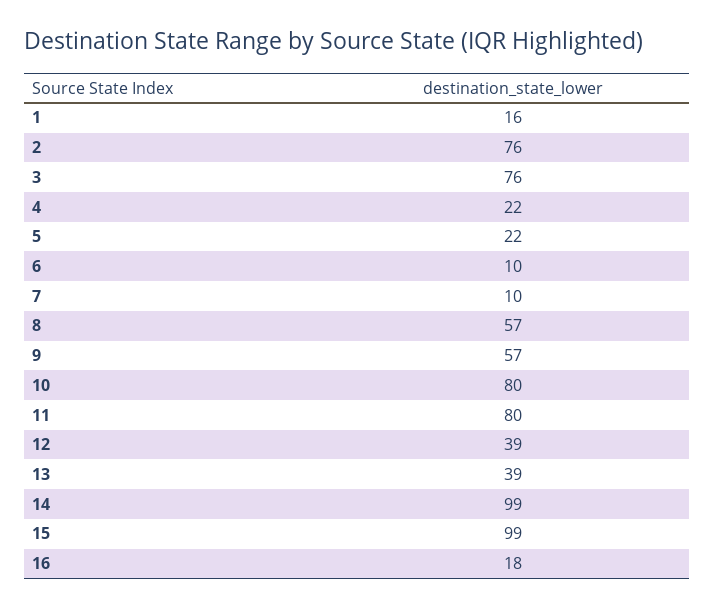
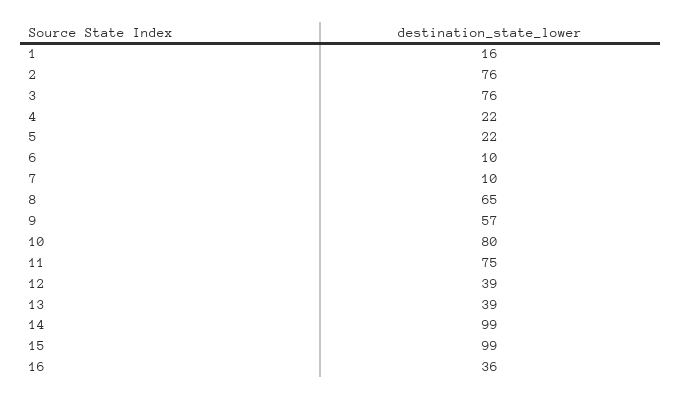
  {
    "1": 16,
    "2": 76,
    "3": 76,
    "4": 22,
    "5": 22,
    "6": 10,
    "7": 10,
-   "8": 57,
+   "8": 65,
    "9": 57,
    "10": 80,
-   "11": 80,
+   "11": 75,
    "12": 39,
    "13": 39,
    "14": 99,
    "15": 99,
-   "16": 18
+   "16": 36
  }

